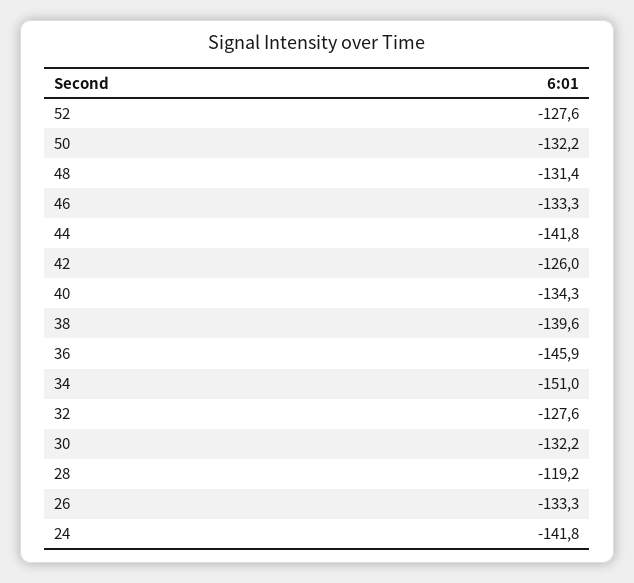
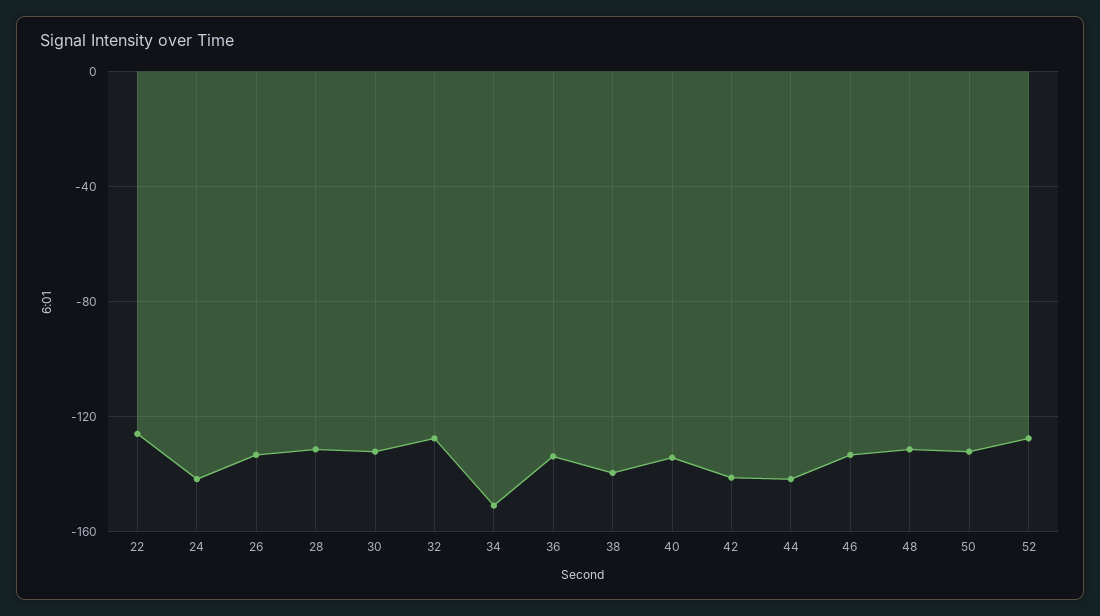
  {
    "52": -127.6,
    "50": -132.2,
    "48": -131.4,
    "46": -133.3,
    "44": -141.8,
-   "42": -126,
+   "42": -140,
    "40": -134.3,
    "38": -139.6,
-   "36": -145.9,
+   "36": -135,
    "34": -151,
    "32": -127.6,
    "30": -132.2,
-   "28": -119.2,
+   "28": -130,
    "26": -133.3,
-   "24": -141.8
+   "24": -141.8,
+   "22": -125
  }

